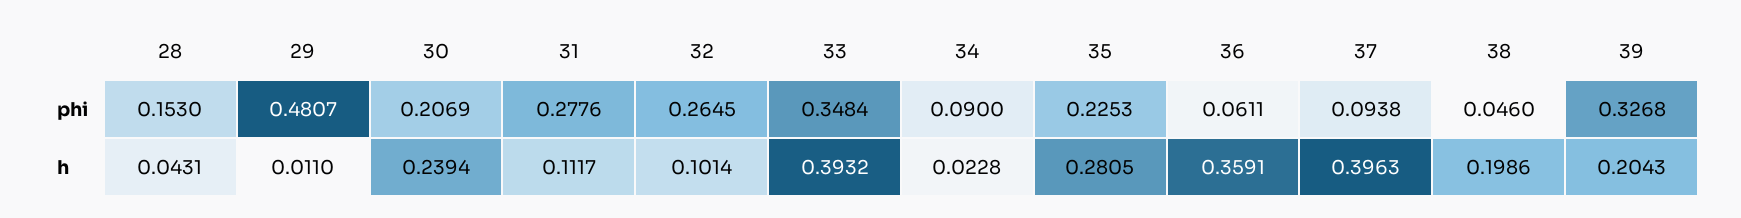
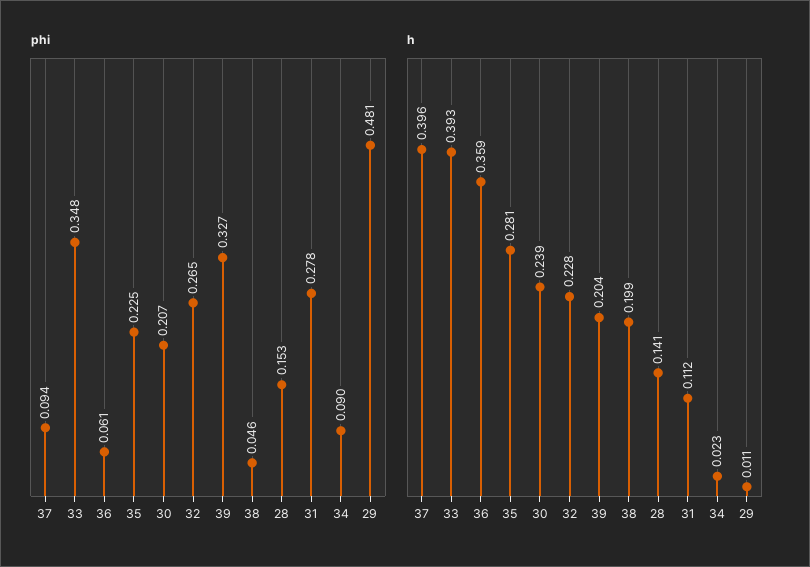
  {
    "phi": {
      "28": 0.153,
      "29": 0.4807,
      "30": 0.2069,
      "31": 0.2776,
      "32": 0.2645,
      "33": 0.3484,
      "34": 0.09,
      "35": 0.2253,
      "36": 0.0611,
      "37": 0.0938,
      "38": 0.046,
      "39": 0.3268
    },
    "h": {
-     "28": 0.0431,
+     "28": 0.141,
      "29": 0.011,
      "30": 0.2394,
      "31": 0.1117,
-     "32": 0.1014,
+     "32": 0.228,
      "33": 0.3932,
      "34": 0.0228,
      "35": 0.2805,
      "36": 0.3591,
      "37": 0.3963,
      "38": 0.1986,
      "39": 0.2043
    }
  }

